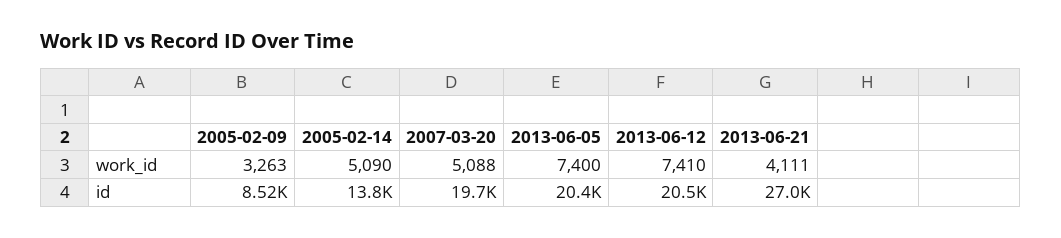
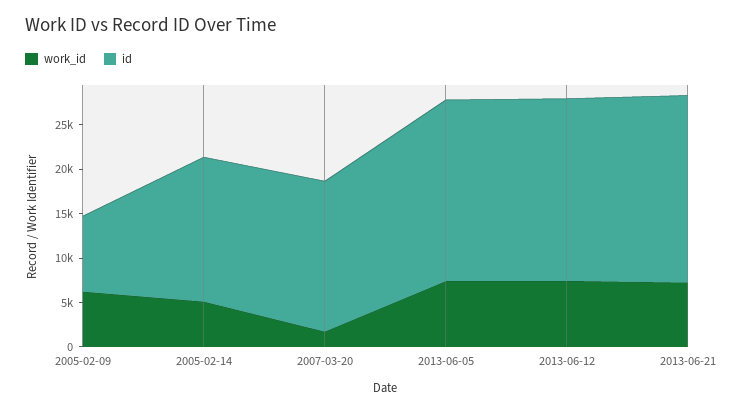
  {
    "work_id": {
-     "2005-02-09": 3263,
+     "2005-02-09": 6000,
      "2005-02-14": 5090,
-     "2007-03-20": 5088,
+     "2007-03-20": 2000,
      "2013-06-05": 7400,
      "2013-06-12": 7410,
-     "2013-06-21": 4111
+     "2013-06-21": 7000
    },
    "id": {
      "2005-02-09": 8520,
-     "2005-02-14": 13800,
+     "2005-02-14": 16000,
-     "2007-03-20": 19700,
+     "2007-03-20": 17000,
      "2013-06-05": 20400,
      "2013-06-12": 20500,
-     "2013-06-21": 27000
+     "2013-06-21": 21000
    }
  }

